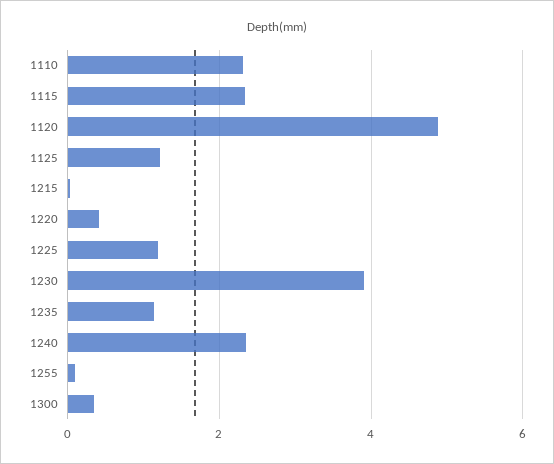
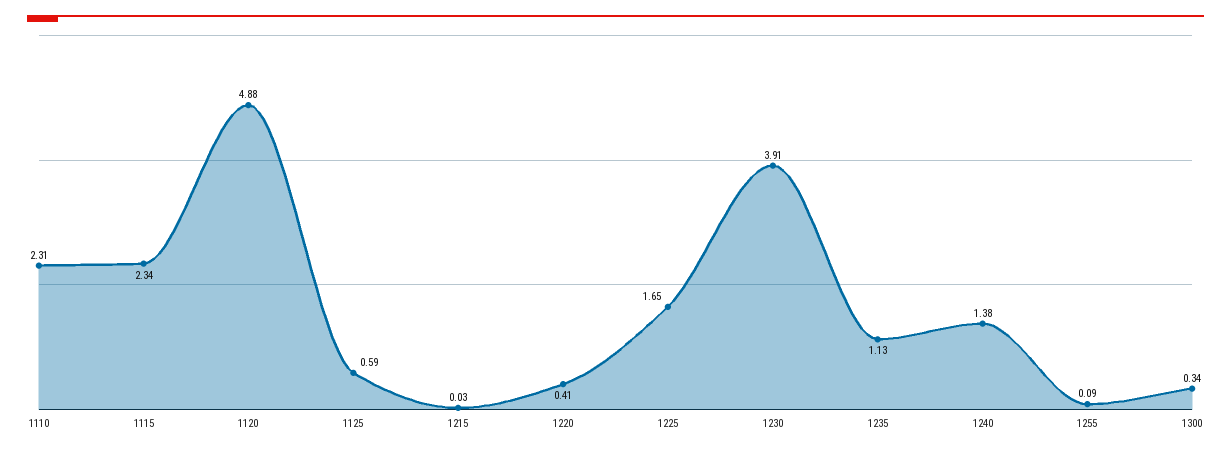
  {
    "1110": 2.31,
    "1115": 2.34,
    "1120": 4.88,
-   "1125": 1.2,
+   "1125": 0.59,
    "1215": 0.03,
    "1220": 0.41,
-   "1225": 1.2,
+   "1225": 1.65,
    "1230": 3.91,
    "1235": 1.13,
-   "1240": 2.4,
+   "1240": 1.38,
    "1255": 0.09,
    "1300": 0.34
  }

